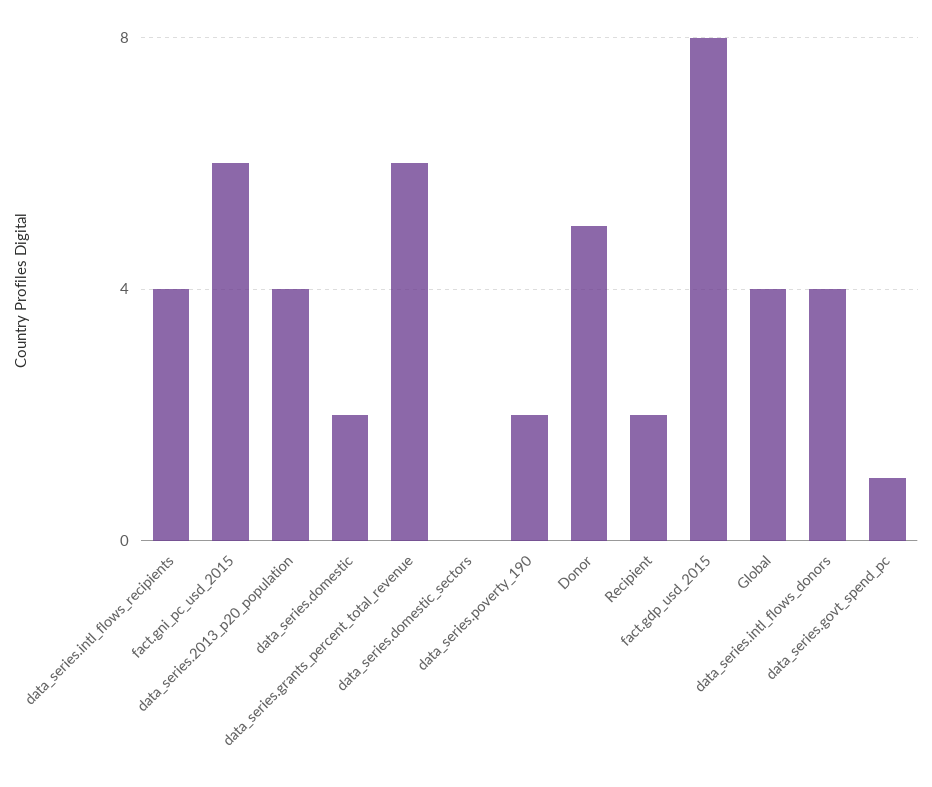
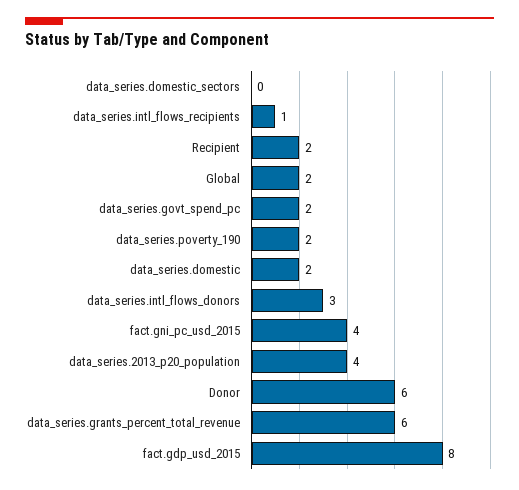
  {
-   "data_series.intl_flows_recipients": 4,
+   "data_series.intl_flows_recipients": 1,
-   "fact.gni_pc_usd_2015": 6,
+   "fact.gni_pc_usd_2015": 4,
    "data_series.2013_p20_population": 4,
    "data_series.domestic": 2,
    "data_series.grants_percent_total_revenue": 6,
    "data_series.domestic_sectors": 0,
    "data_series.poverty_190": 2,
-   "Donor": 5,
+   "Donor": 6,
    "Recipient": 2,
    "fact.gdp_usd_2015": 8,
-   "Global": 4,
+   "Global": 2,
-   "data_series.intl_flows_donors": 4,
+   "data_series.intl_flows_donors": 3,
-   "data_series.govt_spend_pc": 1
+   "data_series.govt_spend_pc": 2
  }

